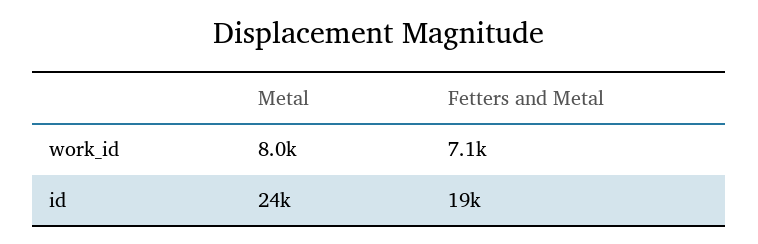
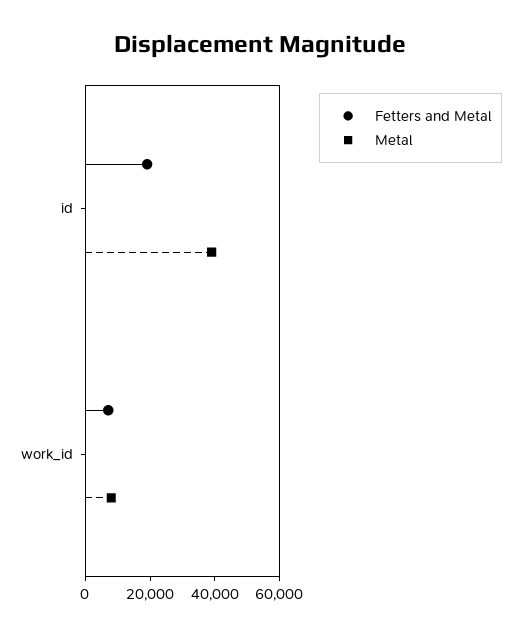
  {
    "Metal": {
      "work_id": 8000,
-     "id": 24000
+     "id": 40000
    },
    "Fetters and Metal": {
      "work_id": 7100,
      "id": 19000
    }
  }

